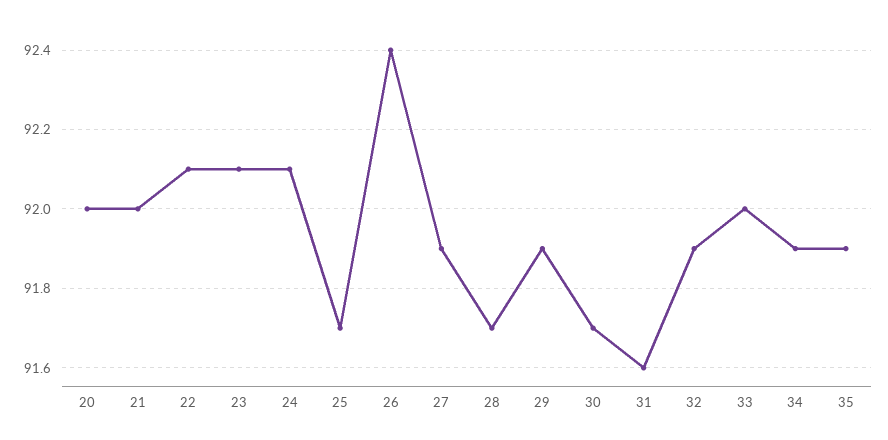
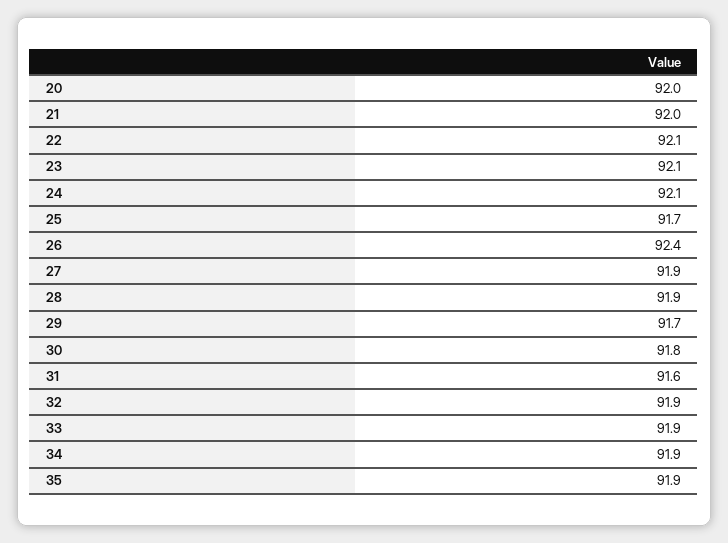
  {
    "20": 92,
    "21": 92,
    "22": 92.1,
    "23": 92.1,
    "24": 92.1,
    "25": 91.7,
    "26": 92.4,
    "27": 91.9,
-   "28": 91.7,
+   "28": 91.9,
-   "29": 91.9,
+   "29": 91.7,
-   "30": 91.7,
+   "30": 91.8,
    "31": 91.6,
    "32": 91.9,
-   "33": 92,
+   "33": 91.9,
    "34": 91.9,
    "35": 91.9
  }

